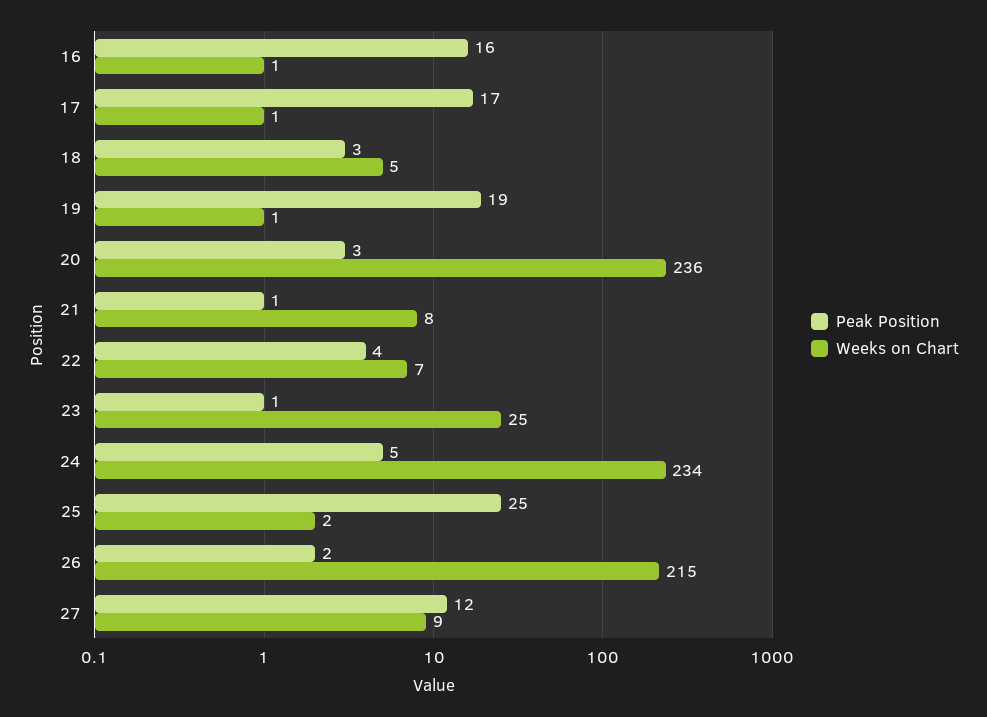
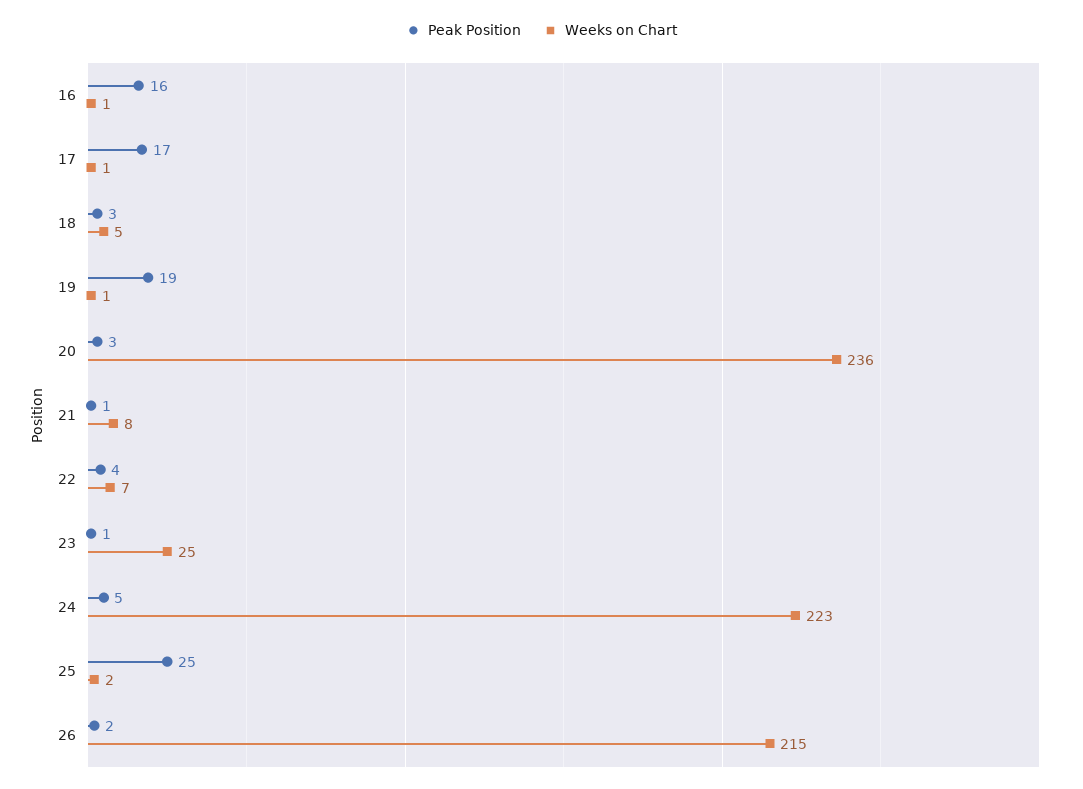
  {
    "Peak Position": {
      "16": 16,
      "17": 17,
      "18": 3,
      "19": 19,
      "20": 3,
      "21": 1,
      "22": 4,
      "23": 1,
      "24": 5,
      "25": 25,
-     "26": 2,
+     "26": 2
-     "27": 12
    },
    "Weeks on Chart": {
      "16": 1,
      "17": 1,
      "18": 5,
      "19": 1,
      "20": 236,
      "21": 8,
      "22": 7,
      "23": 25,
-     "24": 234,
+     "24": 223,
      "25": 2,
-     "26": 215,
+     "26": 215
-     "27": 9
    }
  }

